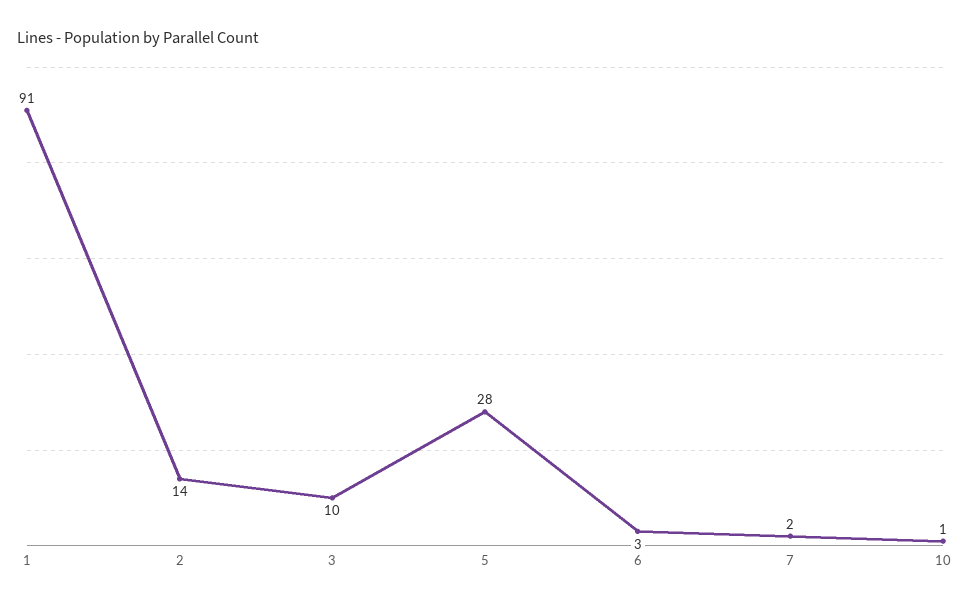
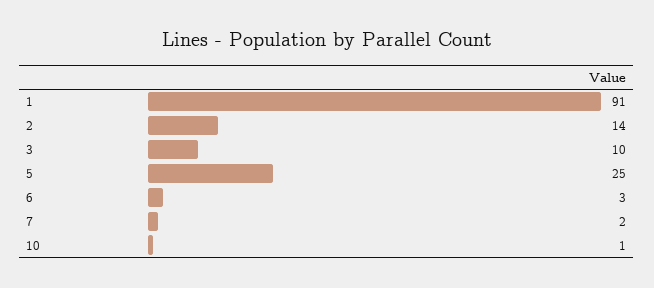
  {
    "1": 91,
    "2": 14,
    "3": 10,
-   "5": 28,
+   "5": 25,
    "6": 3,
    "7": 2,
    "10": 1
  }

